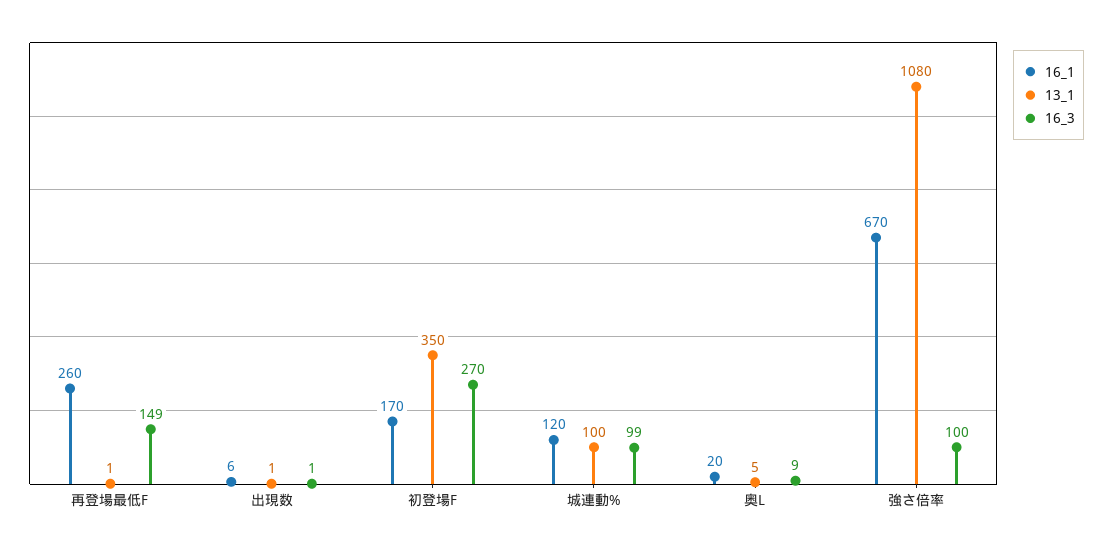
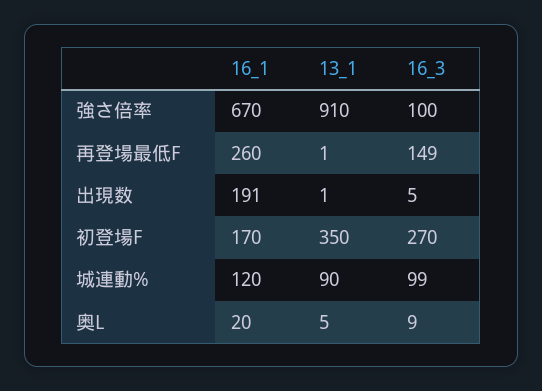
  {
    "16_1": {
      "再登場最低F": 260,
-     "出現数": 6,
+     "出現数": 191,
      "初登場F": 170,
      "城連動%": 120,
      "奥L": 20,
      "強さ倍率": 670
    },
    "13_1": {
      "再登場最低F": 1,
      "出現数": 1,
      "初登場F": 350,
-     "城連動%": 100,
+     "城連動%": 90,
      "奥L": 5,
-     "強さ倍率": 1080
+     "強さ倍率": 910
    },
    "16_3": {
      "再登場最低F": 149,
-     "出現数": 1,
+     "出現数": 5,
      "初登場F": 270,
      "城連動%": 99,
      "奥L": 9,
      "強さ倍率": 100
    }
  }

